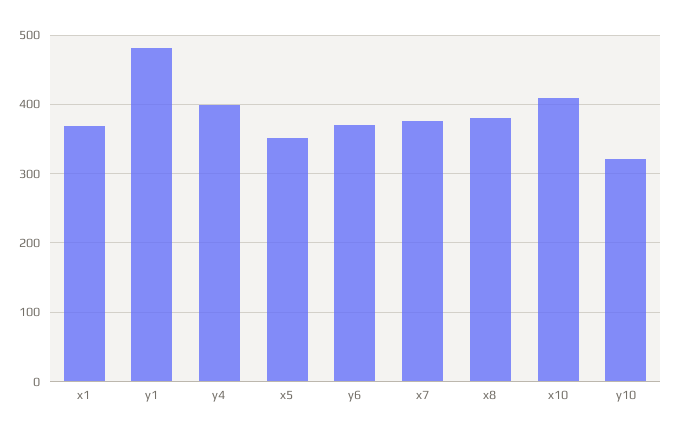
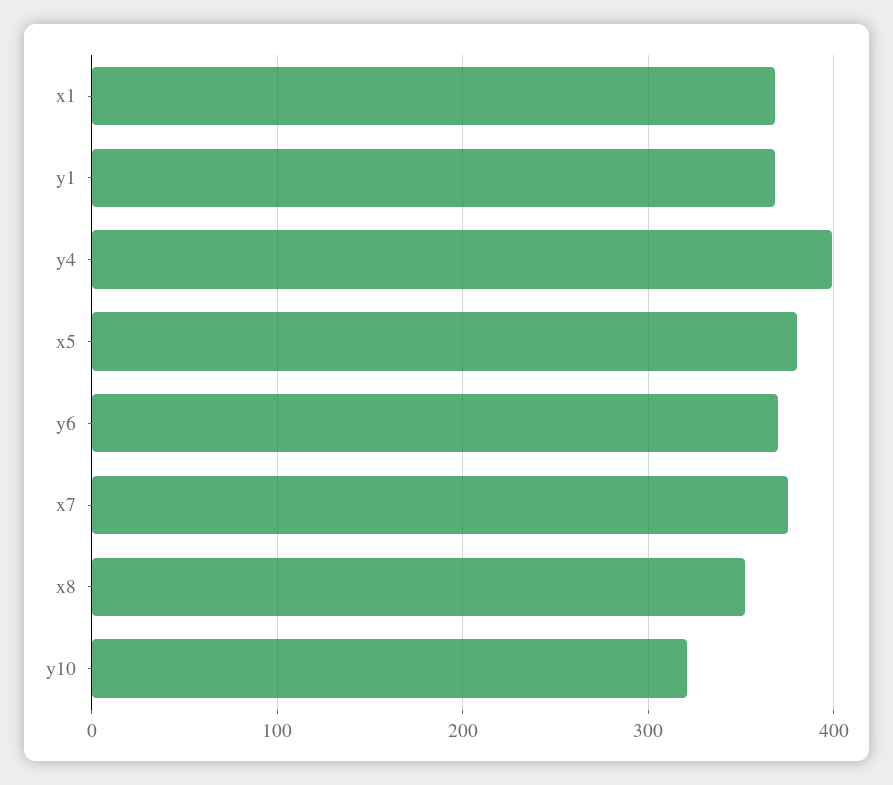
  {
    "x1": 370,
-   "y1": 480,
+   "y1": 370,
    "y4": 400,
-   "x5": 350,
+   "x5": 380,
    "y6": 370,
    "x7": 380,
-   "x8": 380,
+   "x8": 350,
-   "x10": 410,
    "y10": 320
  }

